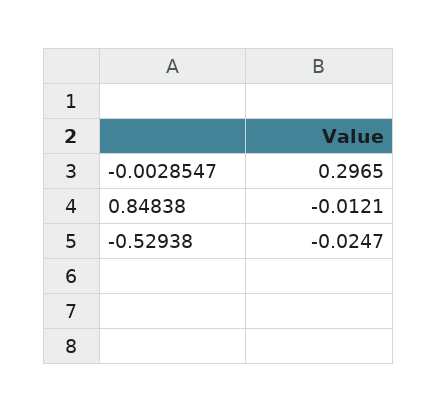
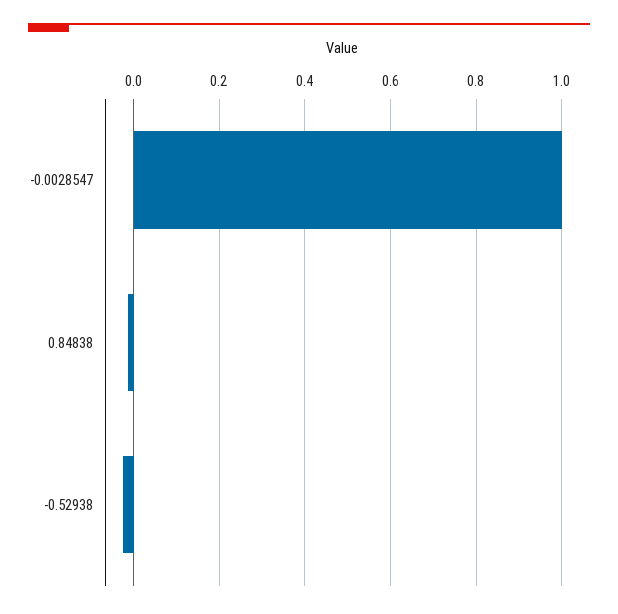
  {
-   "-0.0028547": 0.2965,
+   "-0.0028547": 1,
    "0.84838": -0.0121,
    "-0.52938": -0.0247
  }

